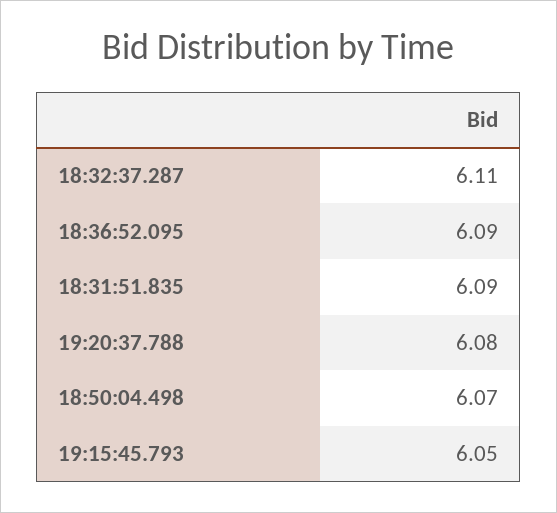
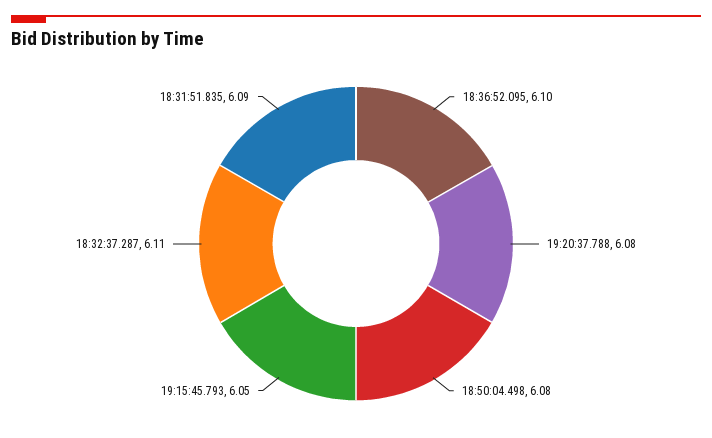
  {
    "18:32:37.287": 6.11,
-   "18:36:52.095": 6.09,
+   "18:36:52.095": 6.1,
    "18:31:51.835": 6.09,
    "19:20:37.788": 6.08,
-   "18:50:04.498": 6.07,
+   "18:50:04.498": 6.08,
    "19:15:45.793": 6.05
  }

